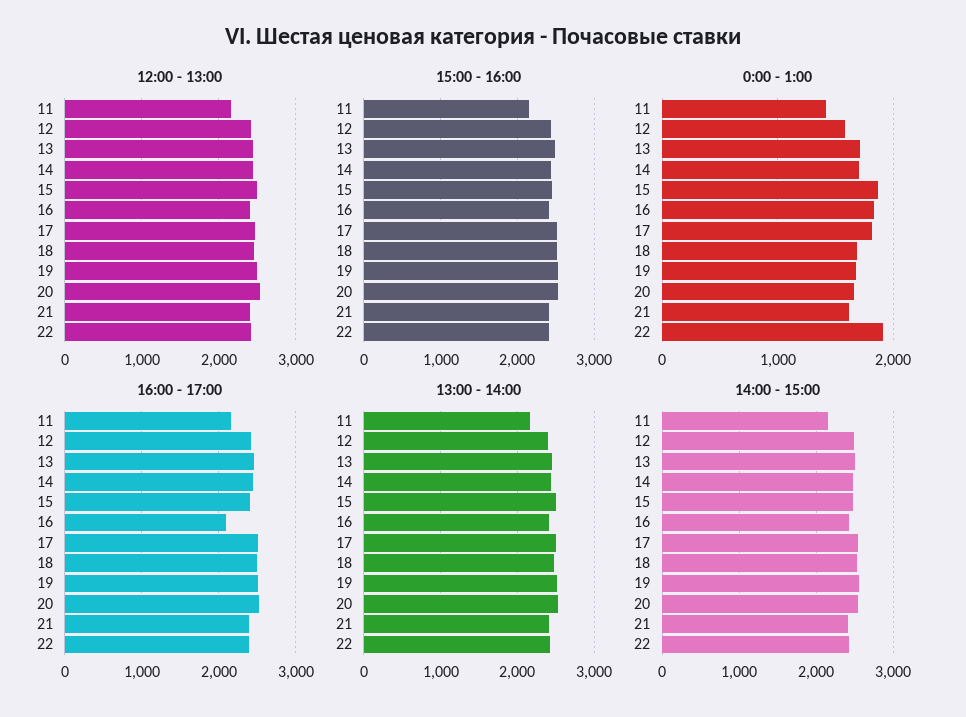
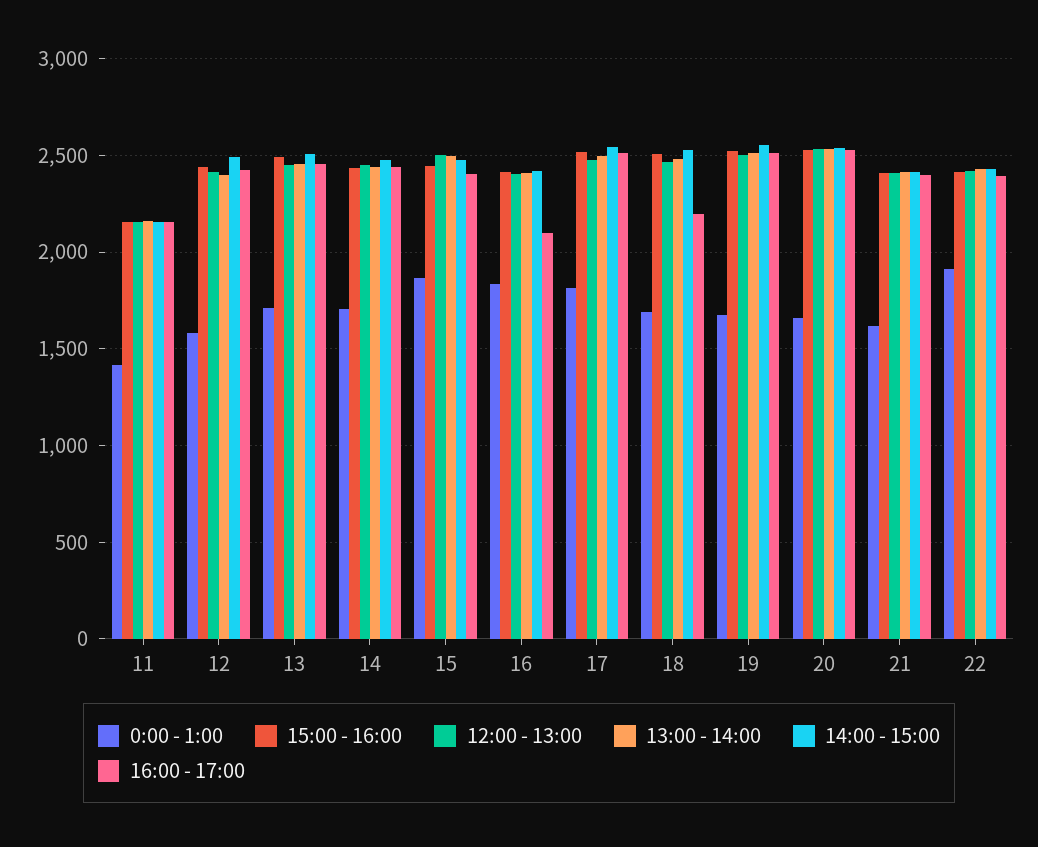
  {
    "12:00 - 13:00": {
      "11": 2150,
      "12": 2400,
      "13": 2450,
      "14": 2450,
      "15": 2500,
      "16": 2400,
      "17": 2500,
      "18": 2450,
      "19": 2500,
      "20": 2550,
      "21": 2400,
      "22": 2400
    },
    "15:00 - 16:00": {
      "11": 2150,
      "12": 2450,
      "13": 2500,
      "14": 2450,
      "15": 2450,
      "16": 2400,
      "17": 2500,
      "18": 2500,
      "19": 2500,
      "20": 2550,
      "21": 2400,
      "22": 2400
    },
    "0:00 - 1:00": {
      "11": 1400,
      "12": 1600,
      "13": 1700,
      "14": 1700,
      "15": 1850,
      "16": 1850,
      "17": 1800,
      "18": 1700,
      "19": 1650,
      "20": 1650,
      "21": 1600,
      "22": 1900
    },
    "16:00 - 17:00": {
      "11": 2150,
      "12": 2400,
      "13": 2450,
      "14": 2450,
      "15": 2400,
      "16": 2100,
      "17": 2500,
-     "18": 2500,
+     "18": 2200,
      "19": 2500,
      "20": 2550,
      "21": 2400,
      "22": 2400
    },
    "13:00 - 14:00": {
      "11": 2150,
      "12": 2400,
      "13": 2450,
      "14": 2450,
      "15": 2500,
      "16": 2400,
      "17": 2500,
      "18": 2500,
      "19": 2500,
      "20": 2550,
      "21": 2400,
      "22": 2450
    },
    "14:00 - 15:00": {
      "11": 2150,
      "12": 2500,
      "13": 2500,
      "14": 2450,
      "15": 2500,
      "16": 2400,
      "17": 2550,
      "18": 2550,
      "19": 2550,
      "20": 2550,
      "21": 2400,
      "22": 2450
    }
  }

